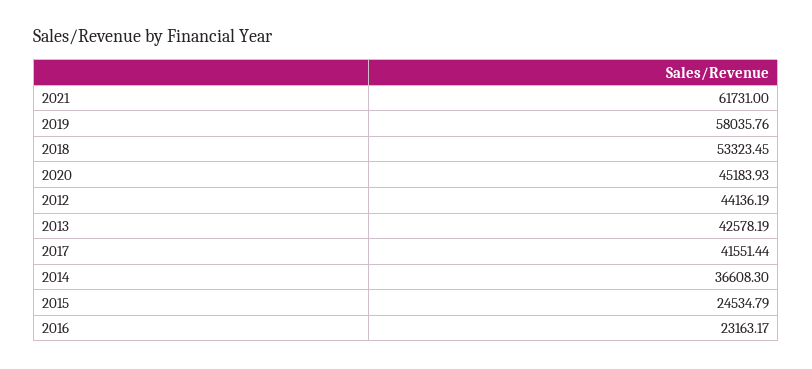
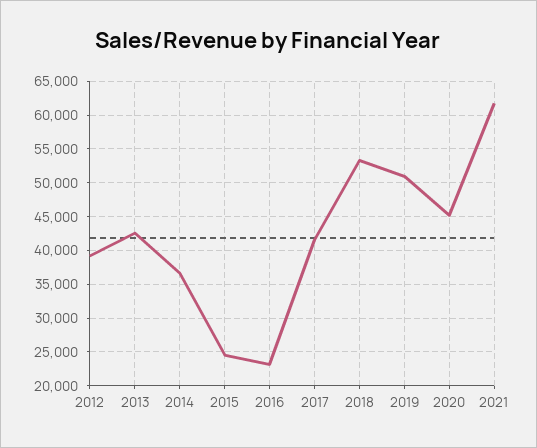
  {
    "2021": 61731,
-   "2019": 58035.76,
+   "2019": 51000,
    "2018": 53323.45,
    "2020": 45183.93,
-   "2012": 44136.19,
+   "2012": 39000,
    "2013": 42578.19,
    "2017": 41551.44,
    "2014": 36608.3,
    "2015": 24534.79,
    "2016": 23163.17
  }

